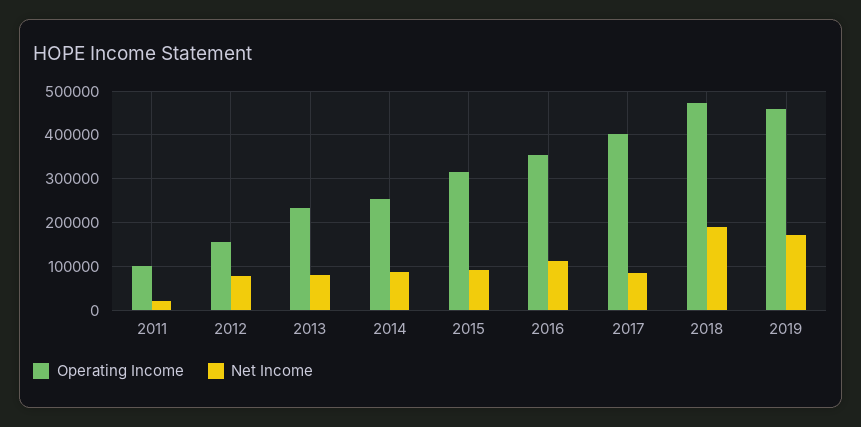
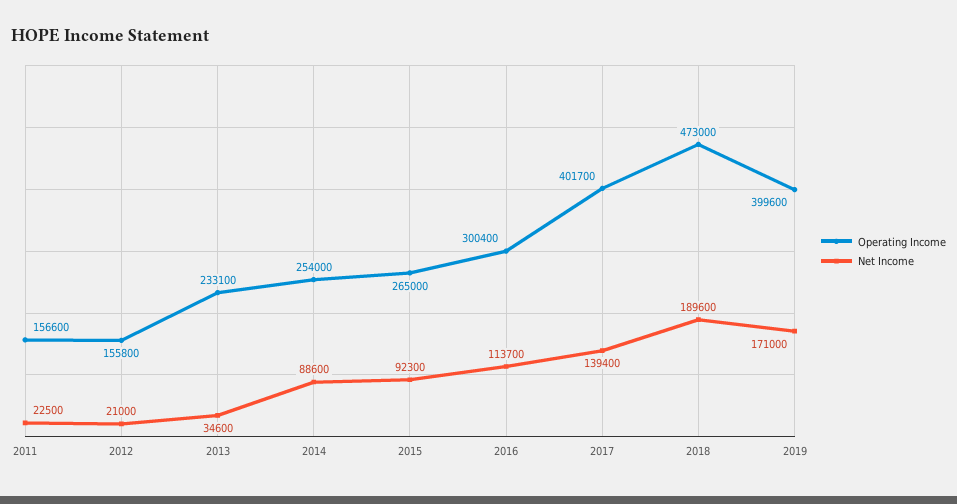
  {
    "Operating Income": {
-     "2011": 100000,
+     "2011": 156600,
      "2012": 155800,
      "2013": 233100,
      "2014": 254000,
-     "2015": 320000,
+     "2015": 265000,
-     "2016": 360000,
+     "2016": 300400,
      "2017": 401700,
      "2018": 473000,
-     "2019": 460000
+     "2019": 399600
    },
    "Net Income": {
      "2011": 22500,
-     "2012": 80000,
+     "2012": 21000,
-     "2013": 80000,
+     "2013": 34600,
      "2014": 88600,
      "2015": 92300,
      "2016": 113700,
-     "2017": 80000,
+     "2017": 139400,
      "2018": 189600,
      "2019": 171000
    }
  }

